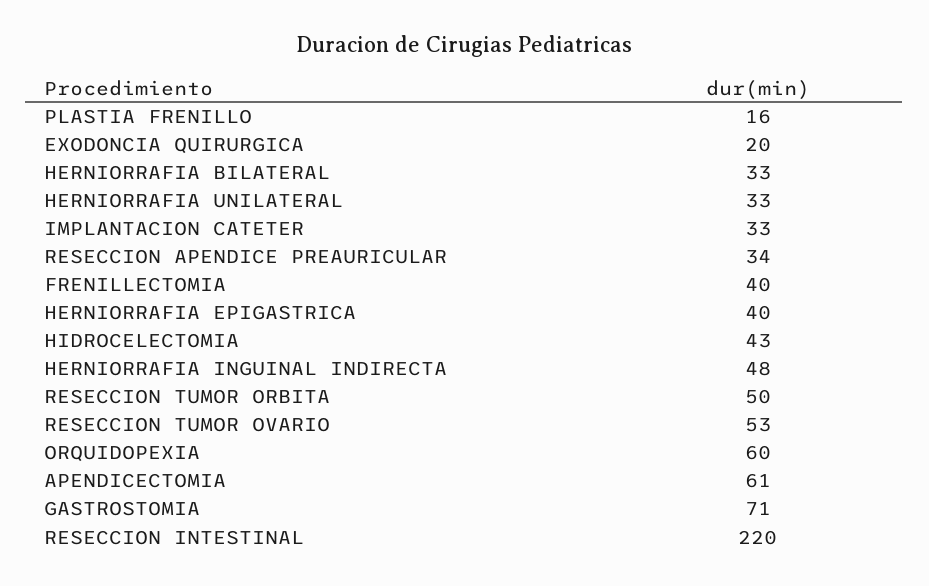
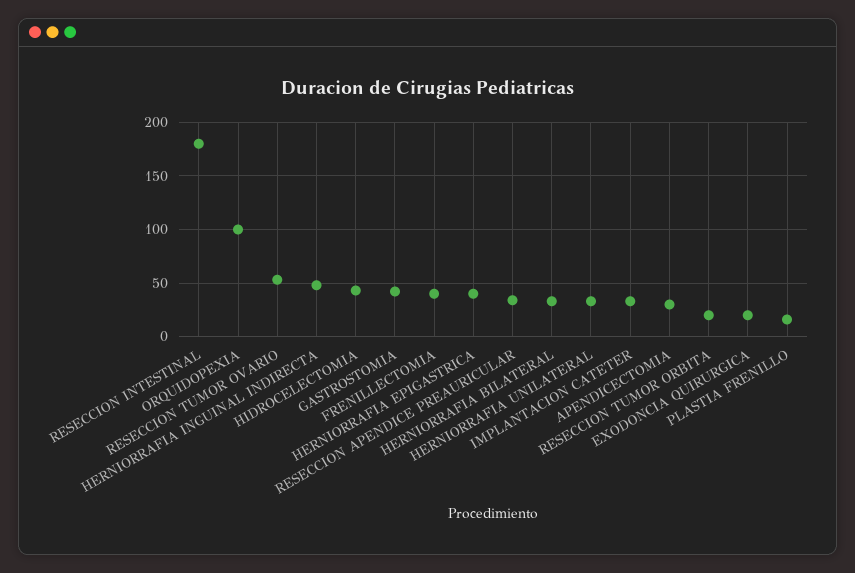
  {
    "PLASTIA FRENILLO": 16,
    "EXODONCIA QUIRURGICA": 20,
    "HERNIORRAFIA BILATERAL": 33,
    "HERNIORRAFIA UNILATERAL": 33,
    "IMPLANTACION CATETER": 33,
    "RESECCION APENDICE PREAURICULAR": 34,
    "FRENILLECTOMIA": 40,
    "HERNIORRAFIA EPIGASTRICA": 40,
    "HIDROCELECTOMIA": 43,
    "HERNIORRAFIA INGUINAL INDIRECTA": 48,
-   "RESECCION TUMOR ORBITA": 50,
+   "RESECCION TUMOR ORBITA": 20,
    "RESECCION TUMOR OVARIO": 53,
-   "ORQUIDOPEXIA": 60,
+   "ORQUIDOPEXIA": 100,
-   "APENDICECTOMIA": 61,
+   "APENDICECTOMIA": 30,
-   "GASTROSTOMIA": 71,
+   "GASTROSTOMIA": 40,
-   "RESECCION INTESTINAL": 220
+   "RESECCION INTESTINAL": 180
  }

